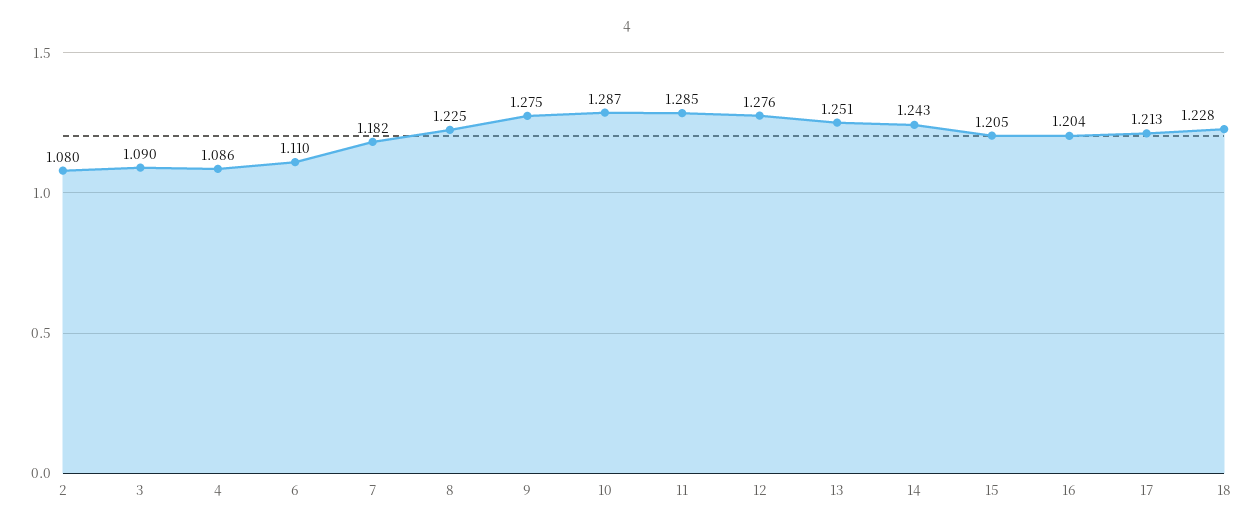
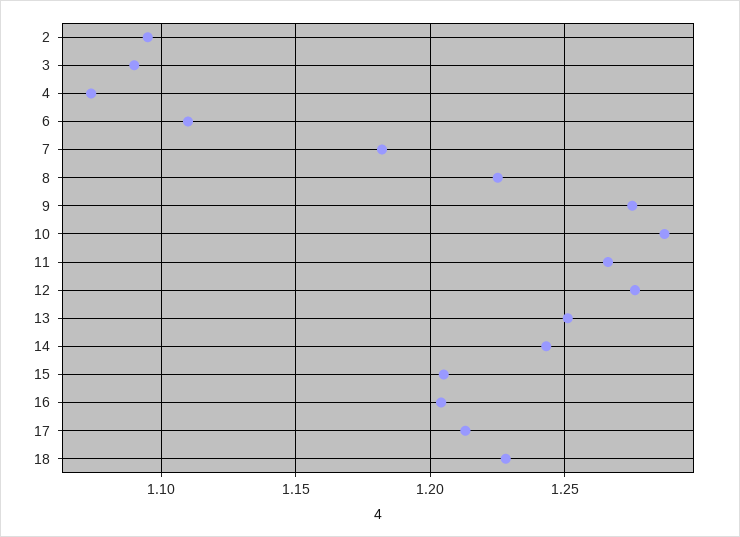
  {
-   "2": 1.08,
+   "2": 1.095,
    "3": 1.09,
-   "4": 1.086,
+   "4": 1.075,
    "6": 1.11,
    "7": 1.182,
    "8": 1.225,
    "9": 1.275,
    "10": 1.287,
-   "11": 1.285,
+   "11": 1.265,
    "12": 1.276,
    "13": 1.251,
    "14": 1.243,
    "15": 1.205,
    "16": 1.204,
    "17": 1.213,
    "18": 1.228
  }

